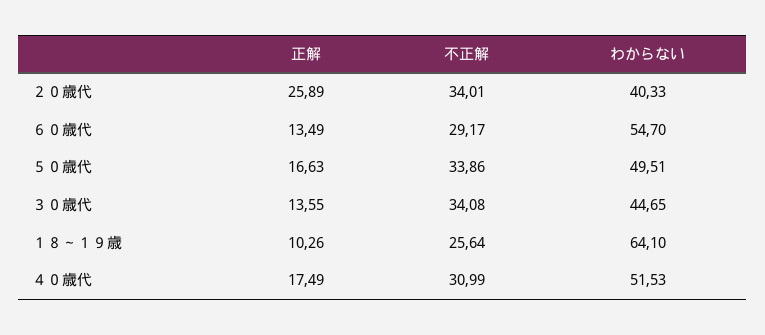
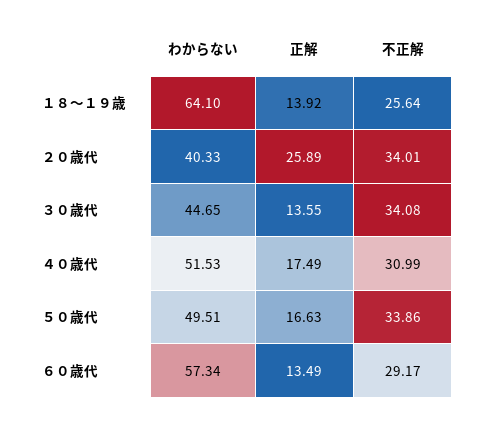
  {
    "正解": {
      "２０歳代": 25.89,
      "６０歳代": 13.49,
      "５０歳代": 16.63,
      "３０歳代": 13.55,
-     "１８～１９歳": 10.26,
+     "１８～１９歳": 13.92,
      "４０歳代": 17.49
    },
    "不正解": {
      "２０歳代": 34.01,
      "６０歳代": 29.17,
      "５０歳代": 33.86,
      "３０歳代": 34.08,
      "１８～１９歳": 25.64,
      "４０歳代": 30.99
    },
    "わからない": {
      "２０歳代": 40.33,
-     "６０歳代": 54.7,
+     "６０歳代": 57.34,
      "５０歳代": 49.51,
      "３０歳代": 44.65,
      "１８～１９歳": 64.1,
      "４０歳代": 51.53
    }
  }

